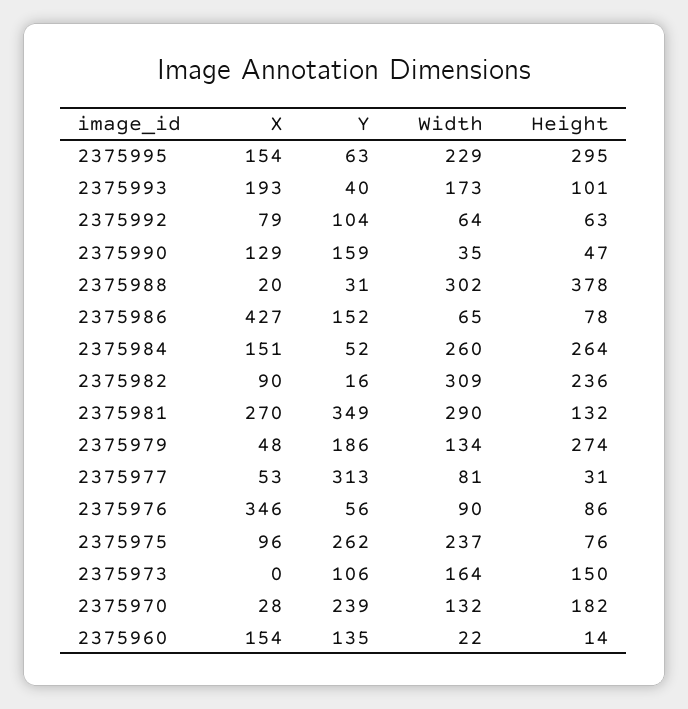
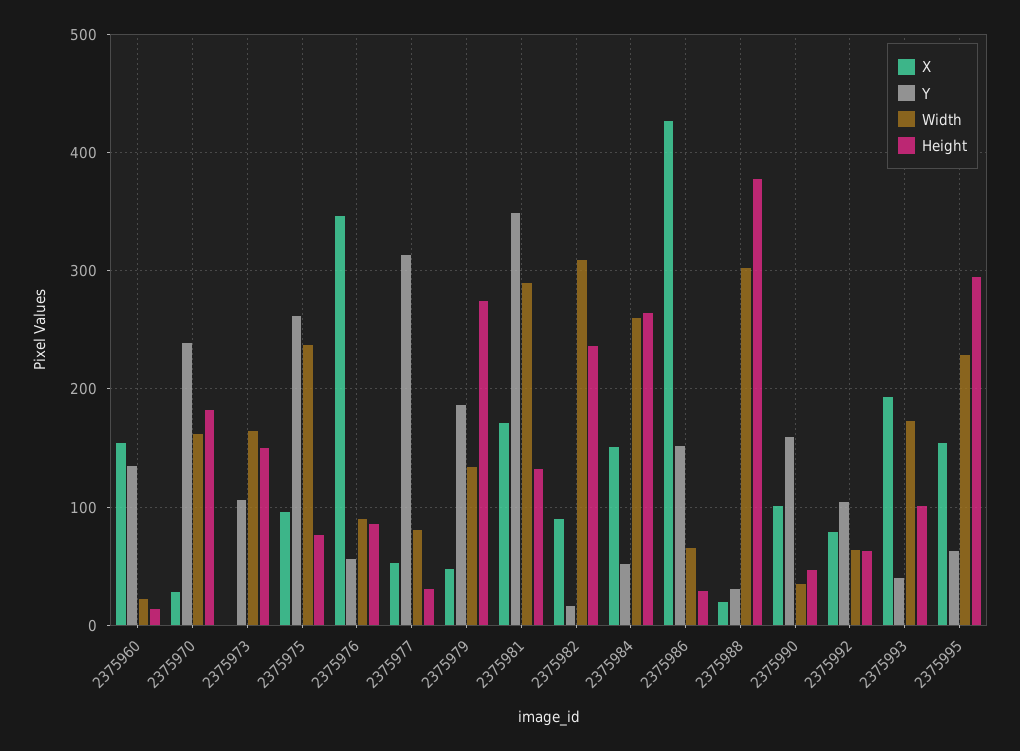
  {
    "X": {
      "2375995": 154,
      "2375993": 193,
      "2375992": 79,
-     "2375990": 129,
+     "2375990": 100,
      "2375988": 20,
      "2375986": 427,
      "2375984": 151,
      "2375982": 90,
-     "2375981": 270,
+     "2375981": 170,
      "2375979": 48,
      "2375977": 53,
      "2375976": 346,
      "2375975": 96,
      "2375973": 0,
      "2375970": 28,
      "2375960": 154
    },
    "Y": {
      "2375995": 63,
      "2375993": 40,
      "2375992": 104,
      "2375990": 159,
      "2375988": 31,
      "2375986": 152,
      "2375984": 52,
      "2375982": 16,
      "2375981": 349,
      "2375979": 186,
      "2375977": 313,
      "2375976": 56,
      "2375975": 262,
      "2375973": 106,
      "2375970": 239,
      "2375960": 135
    },
    "Width": {
      "2375995": 229,
      "2375993": 173,
      "2375992": 64,
      "2375990": 35,
      "2375988": 302,
      "2375986": 65,
      "2375984": 260,
      "2375982": 309,
      "2375981": 290,
      "2375979": 134,
      "2375977": 81,
      "2375976": 90,
      "2375975": 237,
      "2375973": 164,
-     "2375970": 132,
+     "2375970": 160,
      "2375960": 22
    },
    "Height": {
      "2375995": 295,
      "2375993": 101,
      "2375992": 63,
      "2375990": 47,
      "2375988": 378,
-     "2375986": 78,
+     "2375986": 30,
      "2375984": 264,
      "2375982": 236,
      "2375981": 132,
      "2375979": 274,
      "2375977": 31,
      "2375976": 86,
      "2375975": 76,
      "2375973": 150,
      "2375970": 182,
      "2375960": 14
    }
  }

